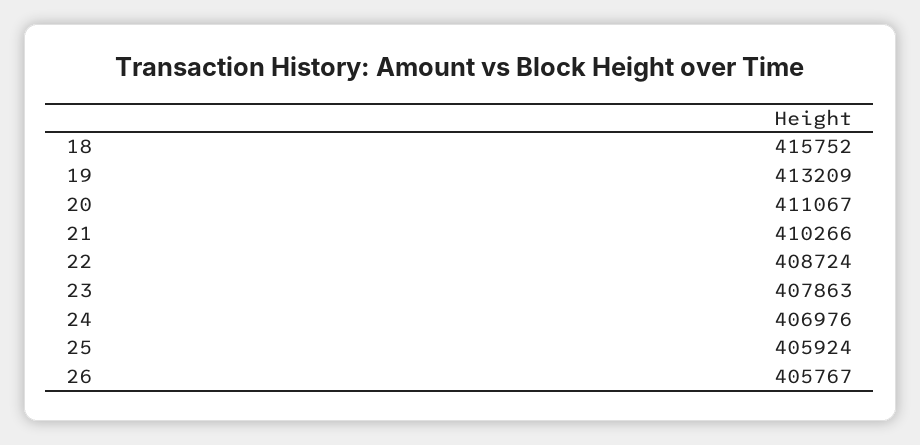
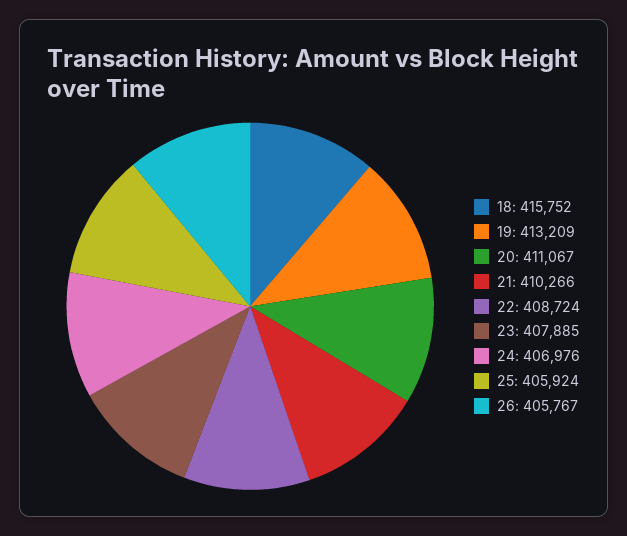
  {
    "18": 415752,
    "19": 413209,
    "20": 411067,
    "21": 410266,
    "22": 408724,
-   "23": 407863,
+   "23": 407885,
    "24": 406976,
    "25": 405924,
    "26": 405767
  }

